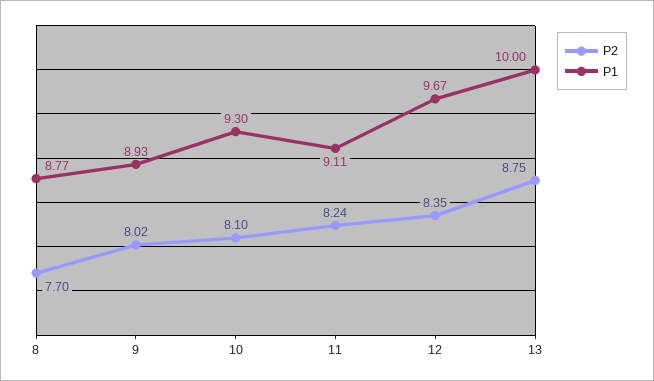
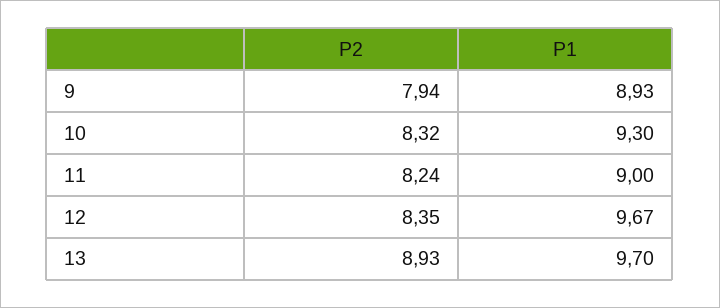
  {
    "P2": {
-     "8": 7.7,
-     "9": 8.02,
+     "9": 7.94,
-     "10": 8.1,
+     "10": 8.32,
      "11": 8.24,
      "12": 8.35,
-     "13": 8.75
+     "13": 8.93
    },
    "P1": {
-     "8": 8.77,
      "9": 8.93,
      "10": 9.3,
-     "11": 9.11,
+     "11": 9,
      "12": 9.67,
-     "13": 10
+     "13": 9.7
    }
  }

